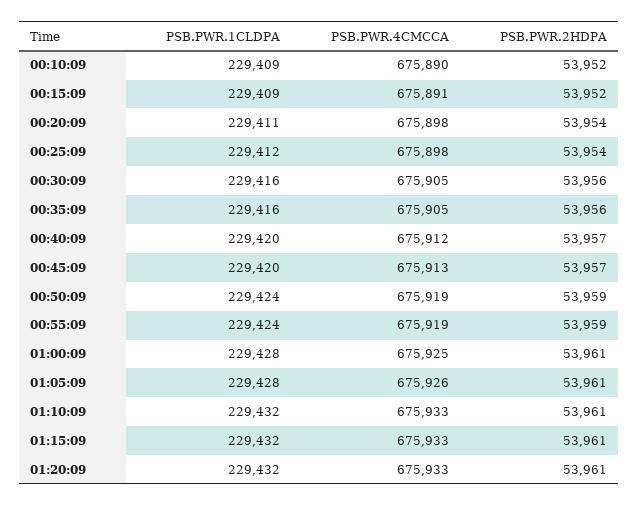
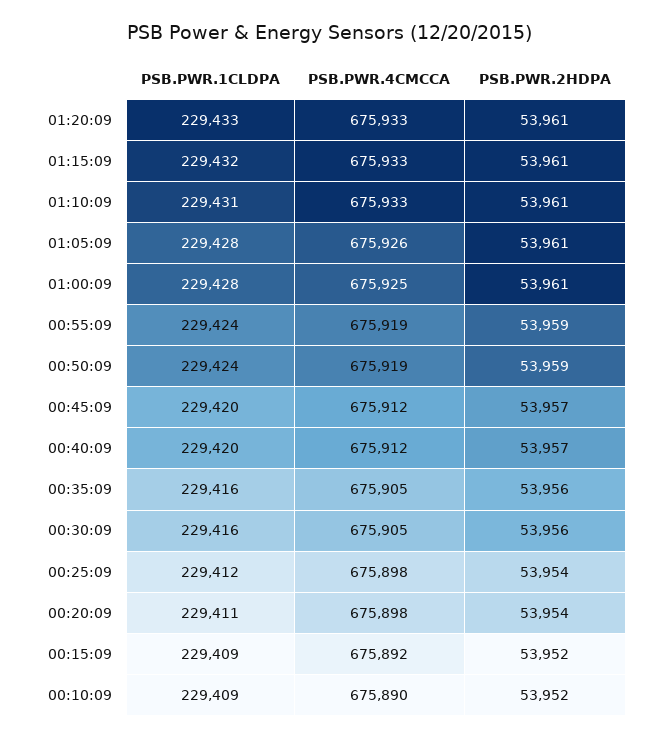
  {
    "PSB.PWR.1CLDPA": {
      "00:10:09": 229409,
      "00:15:09": 229409,
      "00:20:09": 229411,
      "00:25:09": 229412,
      "00:30:09": 229416,
      "00:35:09": 229416,
      "00:40:09": 229420,
      "00:45:09": 229420,
      "00:50:09": 229424,
      "00:55:09": 229424,
      "01:00:09": 229428,
      "01:05:09": 229428,
-     "01:10:09": 229432,
+     "01:10:09": 229431,
      "01:15:09": 229432,
-     "01:20:09": 229432
+     "01:20:09": 229433
    },
    "PSB.PWR.4CMCCA": {
      "00:10:09": 675890,
-     "00:15:09": 675891,
+     "00:15:09": 675892,
      "00:20:09": 675898,
      "00:25:09": 675898,
      "00:30:09": 675905,
      "00:35:09": 675905,
      "00:40:09": 675912,
-     "00:45:09": 675913,
+     "00:45:09": 675912,
      "00:50:09": 675919,
      "00:55:09": 675919,
      "01:00:09": 675925,
      "01:05:09": 675926,
      "01:10:09": 675933,
      "01:15:09": 675933,
      "01:20:09": 675933
    },
    "PSB.PWR.2HDPA": {
      "00:10:09": 53952,
      "00:15:09": 53952,
      "00:20:09": 53954,
      "00:25:09": 53954,
      "00:30:09": 53956,
      "00:35:09": 53956,
      "00:40:09": 53957,
      "00:45:09": 53957,
      "00:50:09": 53959,
      "00:55:09": 53959,
      "01:00:09": 53961,
      "01:05:09": 53961,
      "01:10:09": 53961,
      "01:15:09": 53961,
      "01:20:09": 53961
    }
  }

